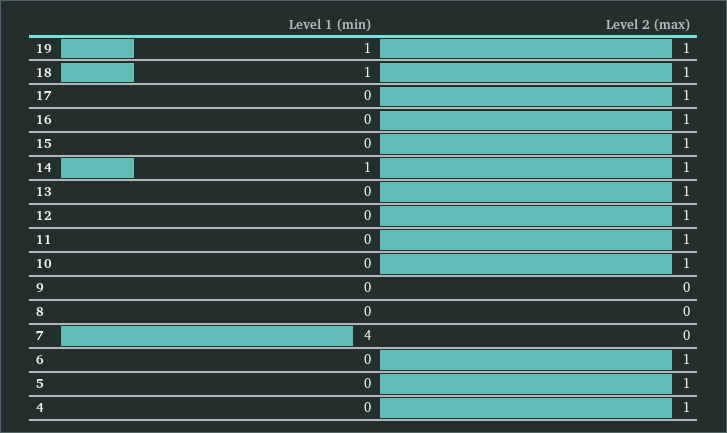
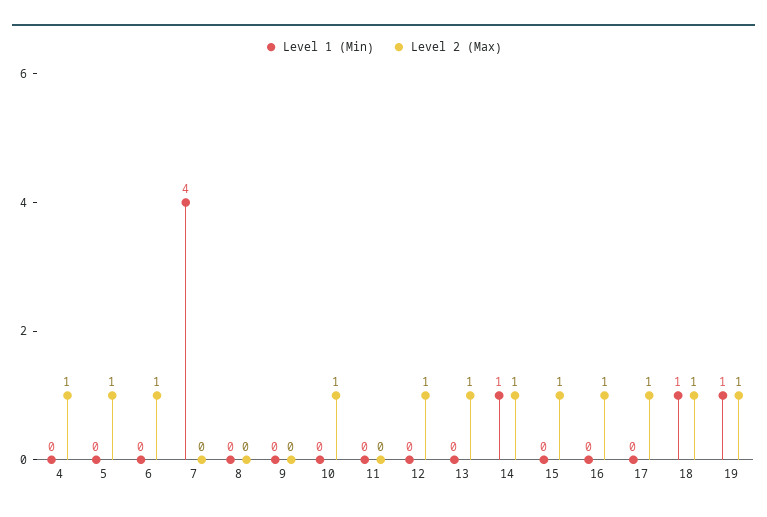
  {
    "Level 1 (min)": {
      "19": 1,
      "18": 1,
      "17": 0,
      "16": 0,
      "15": 0,
      "14": 1,
      "13": 0,
      "12": 0,
      "11": 0,
      "10": 0,
      "9": 0,
      "8": 0,
      "7": 4,
      "6": 0,
      "5": 0,
      "4": 0
    },
    "Level 2 (max)": {
      "19": 1,
      "18": 1,
      "17": 1,
      "16": 1,
      "15": 1,
      "14": 1,
      "13": 1,
      "12": 1,
-     "11": 1,
+     "11": 0,
      "10": 1,
      "9": 0,
      "8": 0,
      "7": 0,
      "6": 1,
      "5": 1,
      "4": 1
    }
  }

